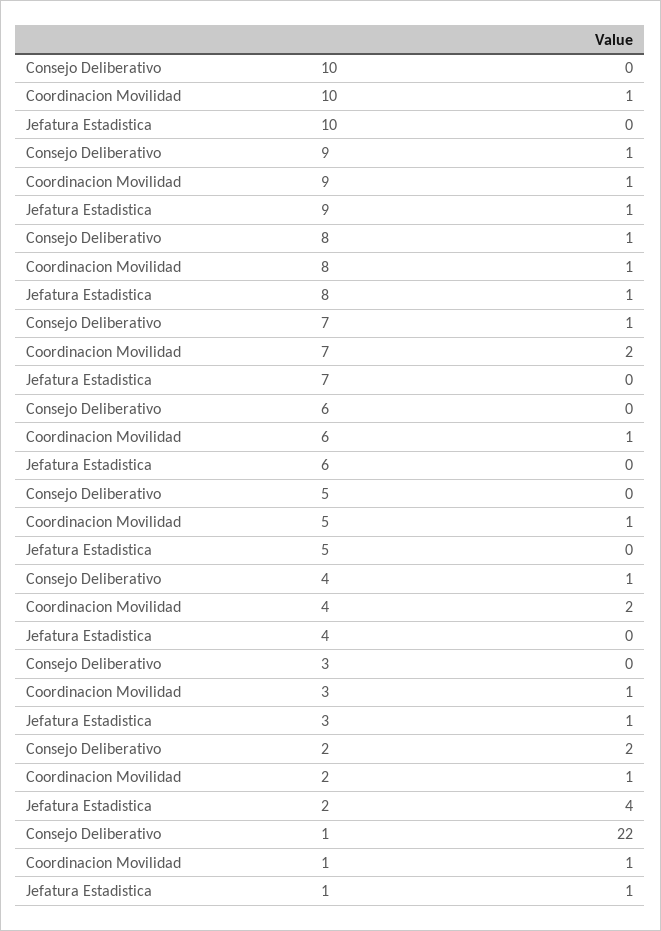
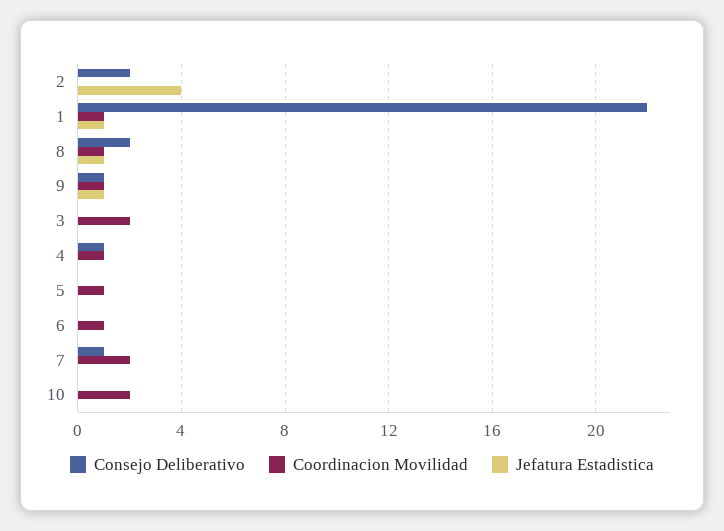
  {
    "Consejo Deliberativo": {
      "10": 0,
      "9": 1,
-     "8": 1,
+     "8": 2,
      "7": 1,
      "6": 0,
      "5": 0,
      "4": 1,
      "3": 0,
      "2": 2,
      "1": 22
    },
    "Coordinacion Movilidad": {
-     "10": 1,
+     "10": 2,
      "9": 1,
      "8": 1,
      "7": 2,
      "6": 1,
      "5": 1,
-     "4": 2,
+     "4": 1,
-     "3": 1,
+     "3": 2,
-     "2": 1,
+     "2": 0,
      "1": 1
    },
    "Jefatura Estadistica": {
      "10": 0,
      "9": 1,
      "8": 1,
      "7": 0,
      "6": 0,
      "5": 0,
      "4": 0,
-     "3": 1,
+     "3": 0,
      "2": 4,
      "1": 1
    }
  }

